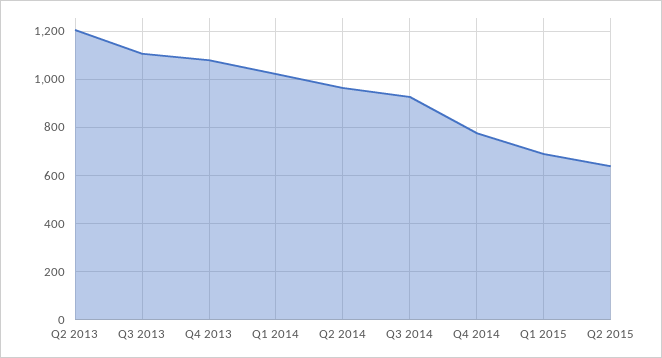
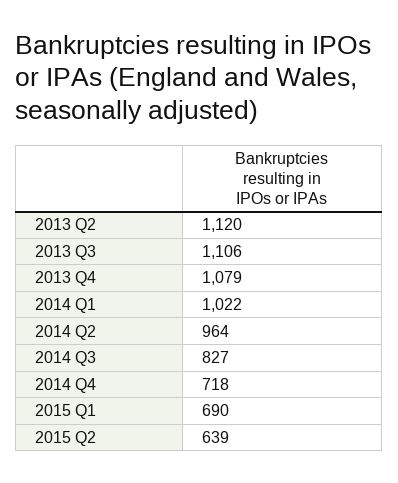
  {
-   "Q2 2013": 1200,
+   "Q2 2013": 1120,
    "Q3 2013": 1106,
    "Q4 2013": 1079,
    "Q1 2014": 1022,
    "Q2 2014": 964,
-   "Q3 2014": 925,
+   "Q3 2014": 827,
-   "Q4 2014": 775,
+   "Q4 2014": 718,
    "Q1 2015": 690,
    "Q2 2015": 639
  }

